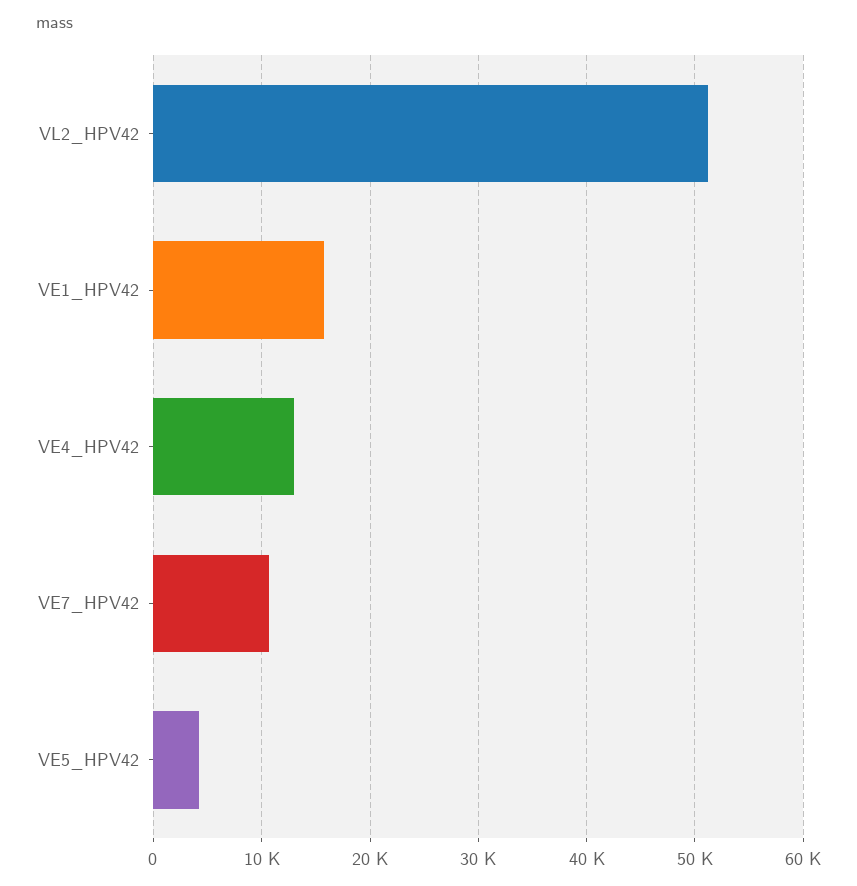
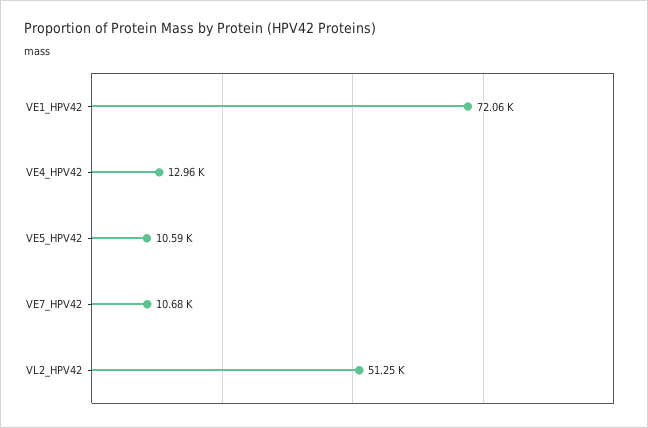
  {
    "VL2_HPV42": 51250,
-   "VE1_HPV42": 16000,
+   "VE1_HPV42": 72060,
    "VE4_HPV42": 12960,
    "VE7_HPV42": 10680,
-   "VE5_HPV42": 4000
+   "VE5_HPV42": 10590
  }

